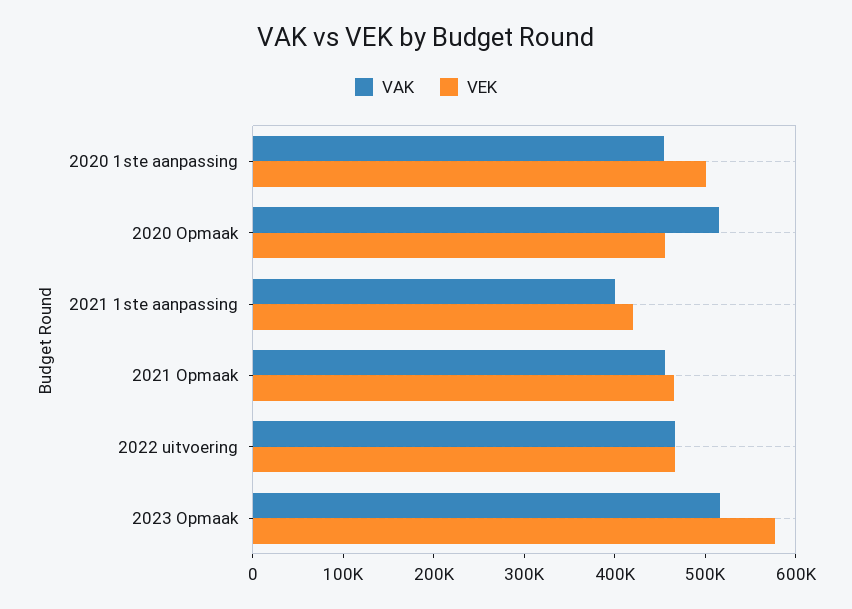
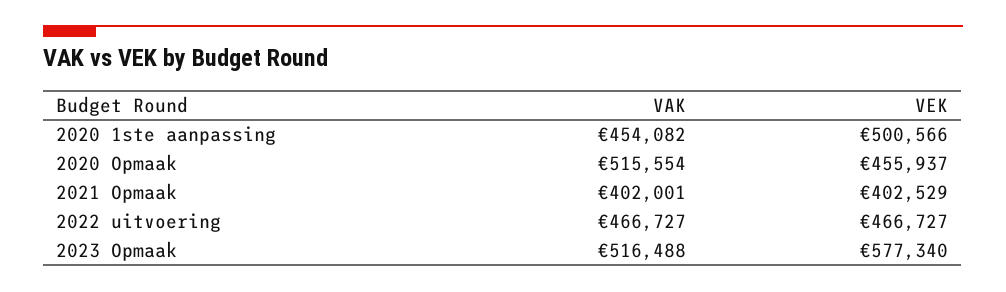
  {
    "VAK": {
      "2020 1ste aanpassing": 454082,
      "2020 Opmaak": 515554,
-     "2021 1ste aanpassing": 400000,
-     "2021 Opmaak": 460000,
+     "2021 Opmaak": 402001,
      "2022 uitvoering": 466727,
      "2023 Opmaak": 516488
    },
    "VEK": {
      "2020 1ste aanpassing": 500566,
      "2020 Opmaak": 455937,
-     "2021 1ste aanpassing": 420000,
-     "2021 Opmaak": 460000,
+     "2021 Opmaak": 402529,
      "2022 uitvoering": 466727,
      "2023 Opmaak": 577340
    }
  }

